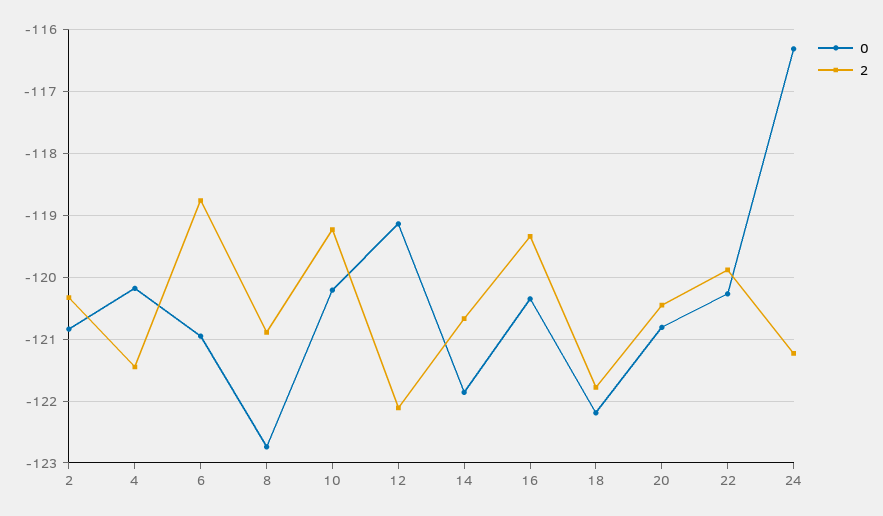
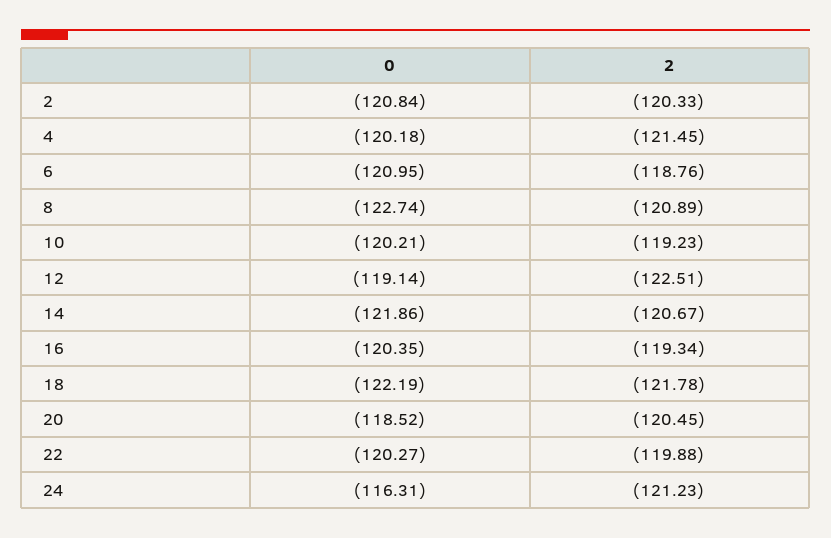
  {
    "0": {
      "2": -120.84,
      "4": -120.18,
      "6": -120.95,
      "8": -122.74,
      "10": -120.21,
      "12": -119.14,
      "14": -121.86,
      "16": -120.35,
      "18": -122.19,
-     "20": -120.8,
+     "20": -118.52,
      "22": -120.27,
      "24": -116.31
    },
    "2": {
      "2": -120.33,
      "4": -121.45,
      "6": -118.76,
      "8": -120.89,
      "10": -119.23,
-     "12": -122.1,
+     "12": -122.51,
      "14": -120.67,
      "16": -119.34,
      "18": -121.78,
      "20": -120.45,
      "22": -119.88,
      "24": -121.23
    }
  }

